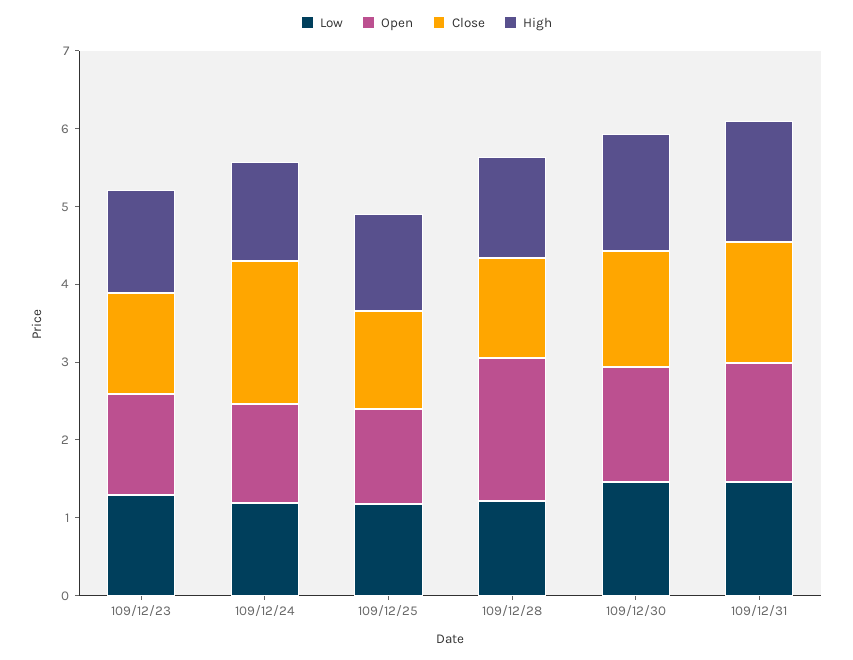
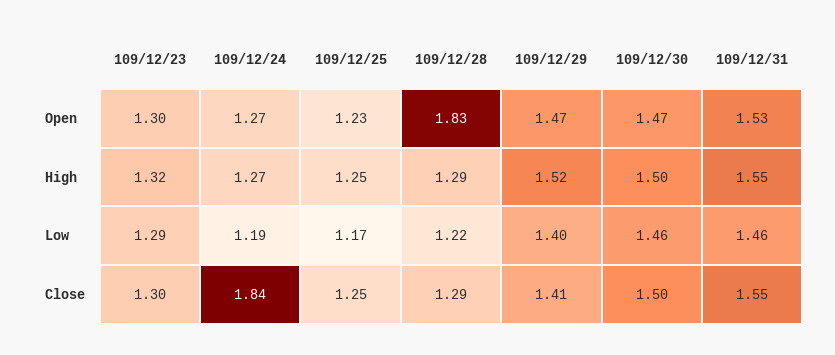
  {
    "Low": {
      "109/12/23": 1.29,
      "109/12/24": 1.19,
      "109/12/25": 1.17,
      "109/12/28": 1.22,
      "109/12/30": 1.46,
-     "109/12/31": 1.46
+     "109/12/31": 1.46,
+     "109/12/29": 1.4
    },
    "Open": {
      "109/12/23": 1.3,
      "109/12/24": 1.27,
      "109/12/25": 1.23,
      "109/12/28": 1.83,
      "109/12/30": 1.47,
-     "109/12/31": 1.53
+     "109/12/31": 1.53,
+     "109/12/29": 1.47
    },
    "Close": {
      "109/12/23": 1.3,
      "109/12/24": 1.84,
      "109/12/25": 1.25,
      "109/12/28": 1.29,
      "109/12/30": 1.5,
-     "109/12/31": 1.55
+     "109/12/31": 1.55,
+     "109/12/29": 1.41
    },
    "High": {
      "109/12/23": 1.32,
      "109/12/24": 1.27,
      "109/12/25": 1.25,
      "109/12/28": 1.29,
      "109/12/30": 1.5,
-     "109/12/31": 1.55
+     "109/12/31": 1.55,
+     "109/12/29": 1.52
    }
  }

